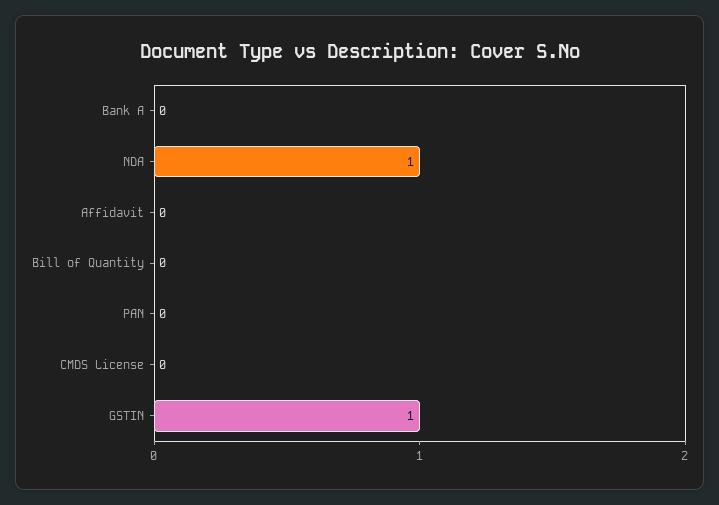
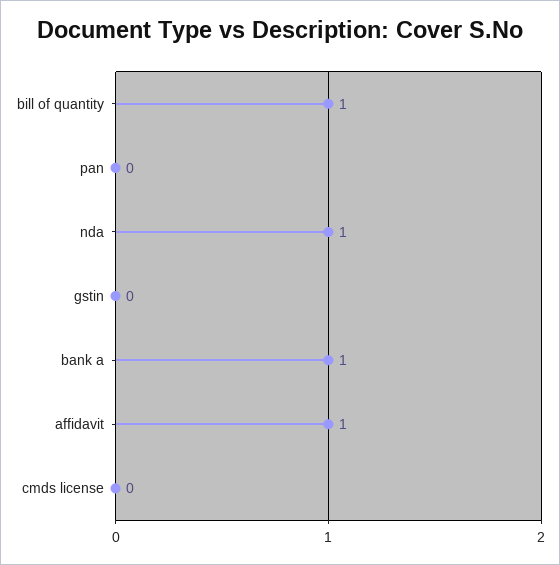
  {
-   "Bank A": 0,
+   "Bank A": 1,
    "NDA": 1,
-   "Affidavit": 0,
+   "Affidavit": 1,
-   "Bill of Quantity": 0,
+   "Bill of Quantity": 1,
    "PAN": 0,
    "CMDS License": 0,
-   "GSTIN": 1
+   "GSTIN": 0
  }

